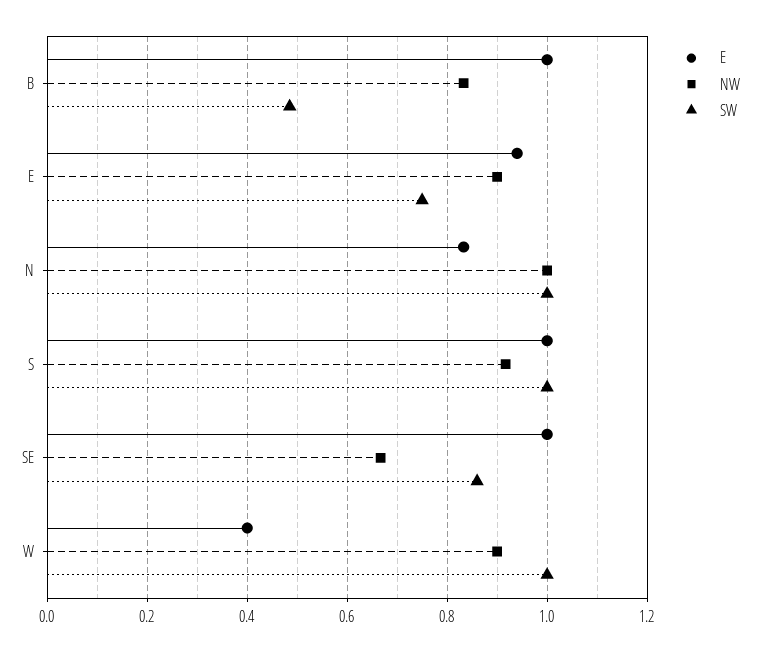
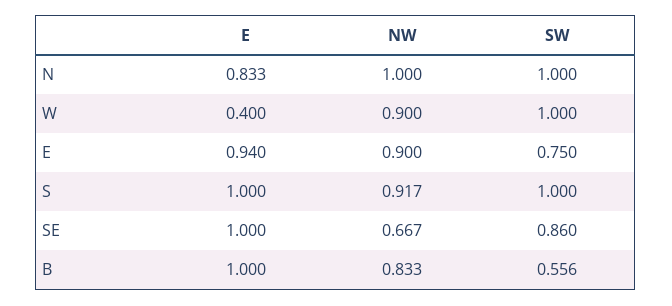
  {
    "E": {
      "B": 1,
      "E": 0.94,
      "N": 0.833,
      "S": 1,
      "SE": 1,
      "W": 0.4
    },
    "NW": {
      "B": 0.833,
      "E": 0.9,
      "N": 1,
      "S": 0.917,
      "SE": 0.667,
      "W": 0.9
    },
    "SW": {
-     "B": 0.48,
+     "B": 0.556,
      "E": 0.75,
      "N": 1,
      "S": 1,
      "SE": 0.86,
      "W": 1
    }
  }

